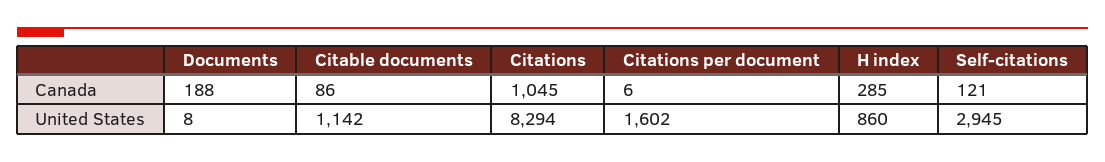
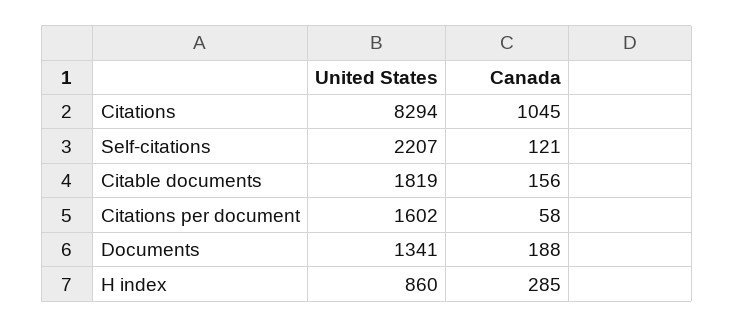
  {
    "Documents": {
      "Canada": 188,
-     "United States": 8
+     "United States": 1341
    },
    "Citable documents": {
-     "Canada": 86,
+     "Canada": 156,
-     "United States": 1142
+     "United States": 1819
    },
    "Citations": {
      "Canada": 1045,
      "United States": 8294
    },
    "Citations per document": {
-     "Canada": 6,
+     "Canada": 58,
      "United States": 1602
    },
    "H index": {
      "Canada": 285,
      "United States": 860
    },
    "Self-citations": {
      "Canada": 121,
-     "United States": 2945
+     "United States": 2207
    }
  }

